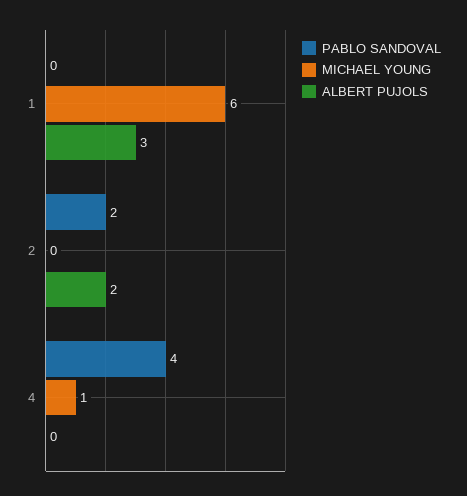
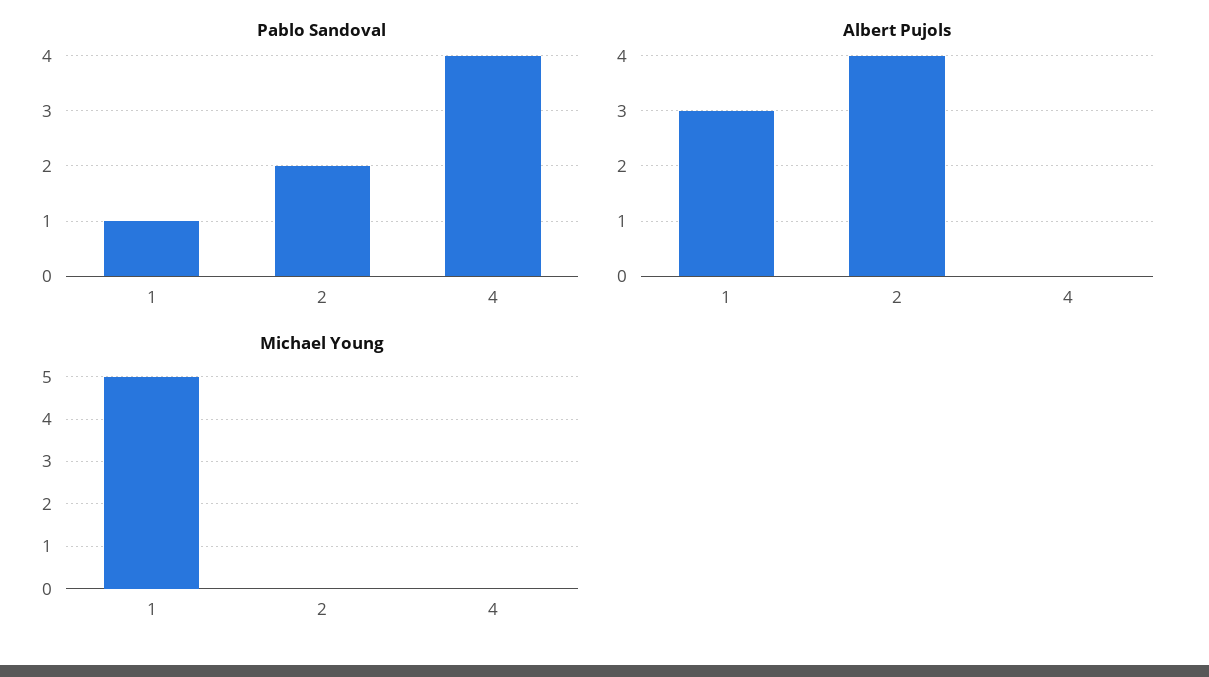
  {
    "PABLO SANDOVAL": {
-     "1": 0,
+     "1": 1,
      "2": 2,
      "4": 4
    },
    "MICHAEL YOUNG": {
-     "1": 6,
+     "1": 5,
      "2": 0,
-     "4": 1
+     "4": 0
    },
    "ALBERT PUJOLS": {
      "1": 3,
-     "2": 2,
+     "2": 4,
      "4": 0
    }
  }

